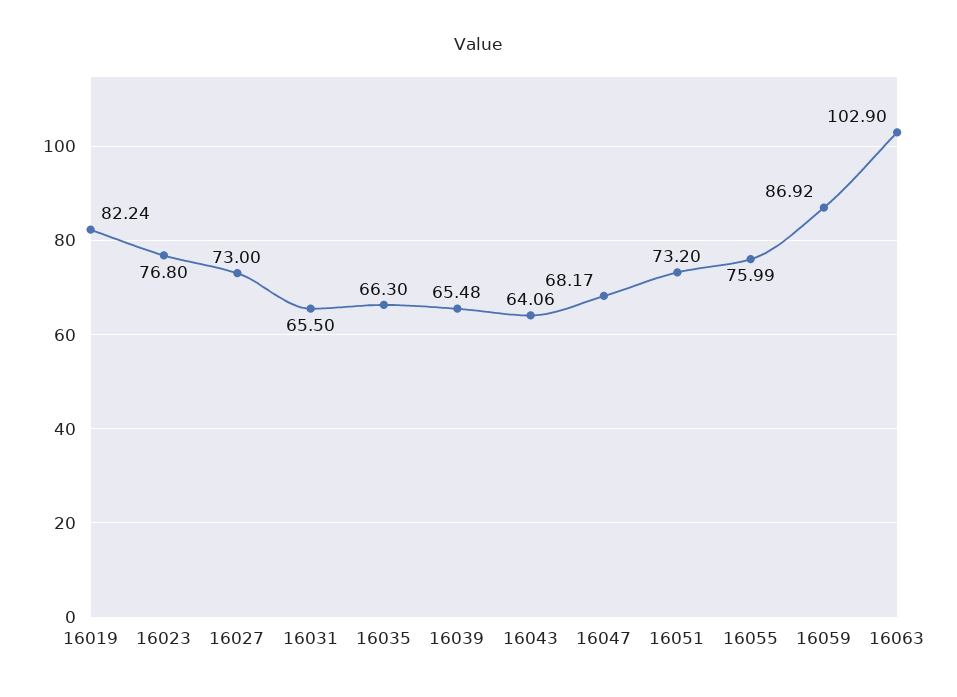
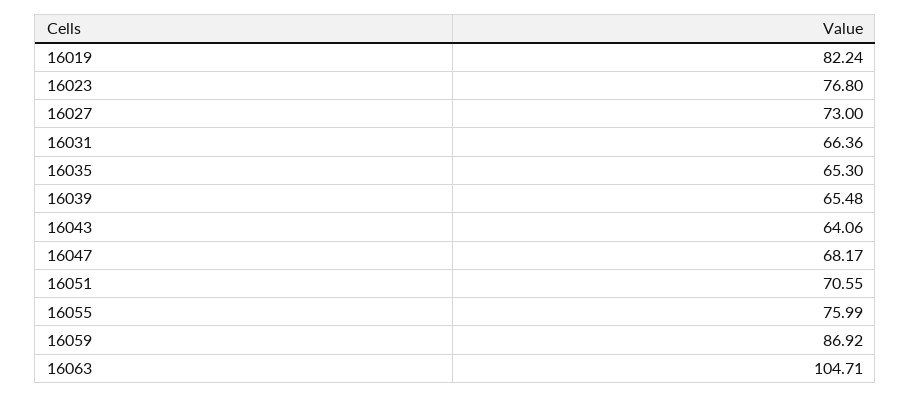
  {
    "16019": 82.24,
    "16023": 76.8,
    "16027": 73,
-   "16031": 65.5,
+   "16031": 66.36,
-   "16035": 66.3,
+   "16035": 65.3,
    "16039": 65.48,
    "16043": 64.06,
    "16047": 68.17,
-   "16051": 73.2,
+   "16051": 70.55,
    "16055": 75.99,
    "16059": 86.92,
-   "16063": 102.9
+   "16063": 104.71
  }

